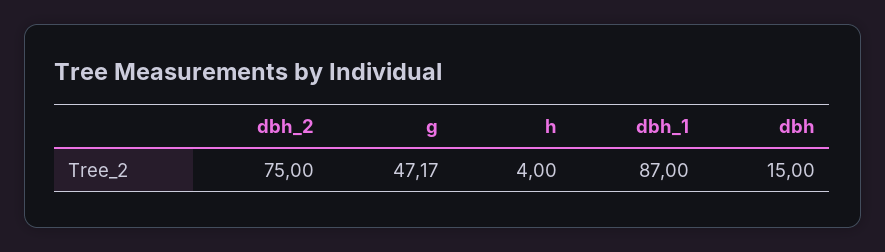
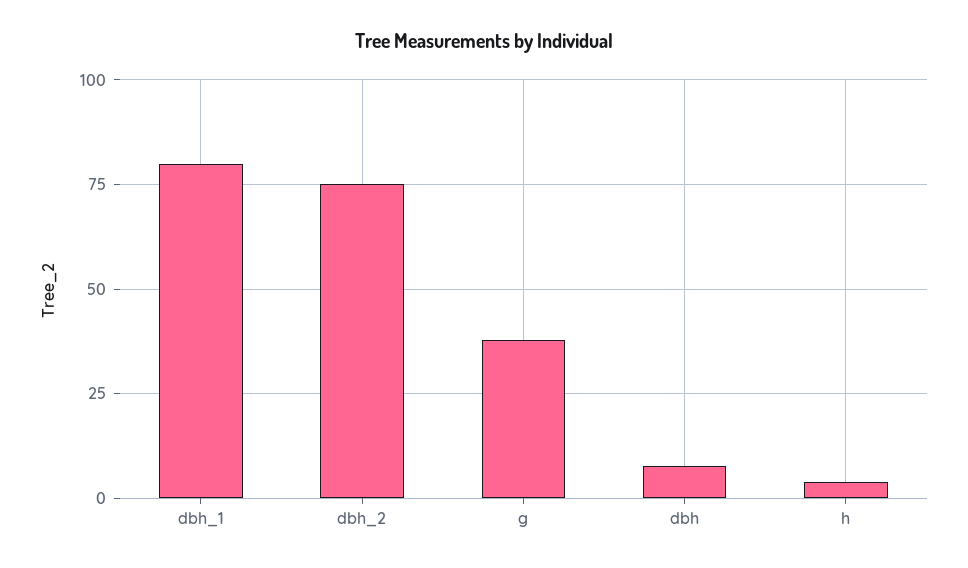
  {
    "dbh_2": 75,
-   "g": 47.17,
+   "g": 37.5,
    "h": 4,
-   "dbh_1": 87,
+   "dbh_1": 80,
-   "dbh": 15
+   "dbh": 7.5
  }

